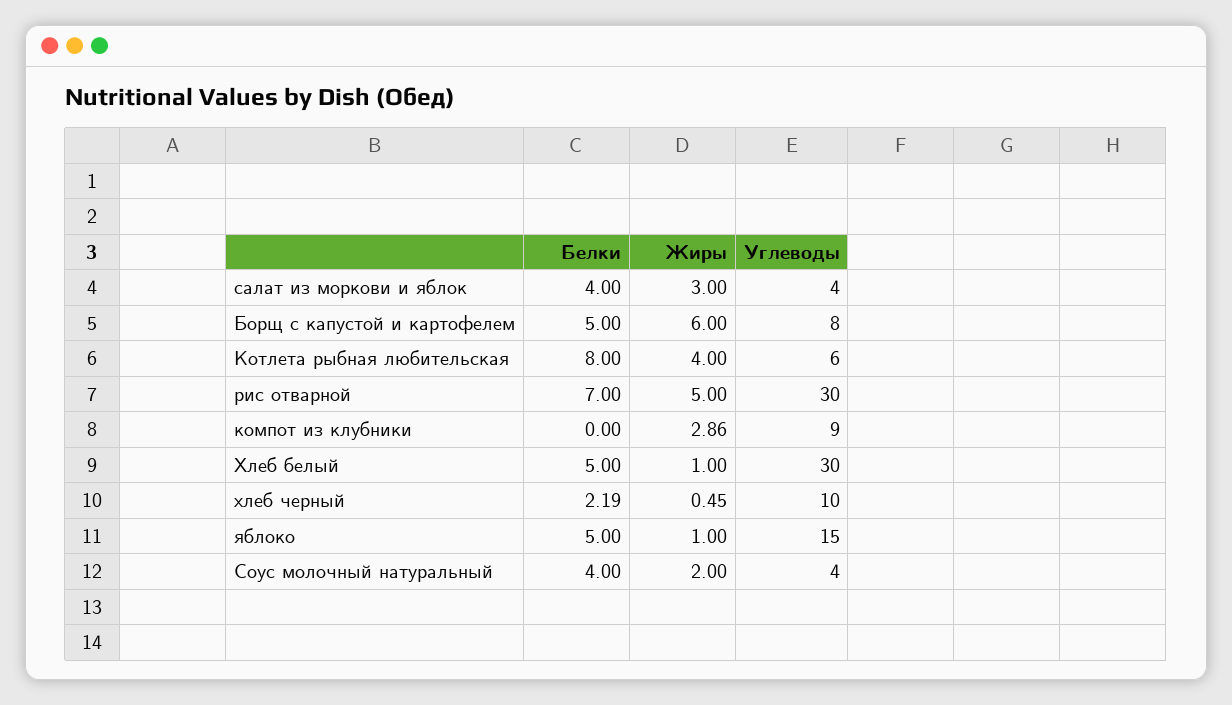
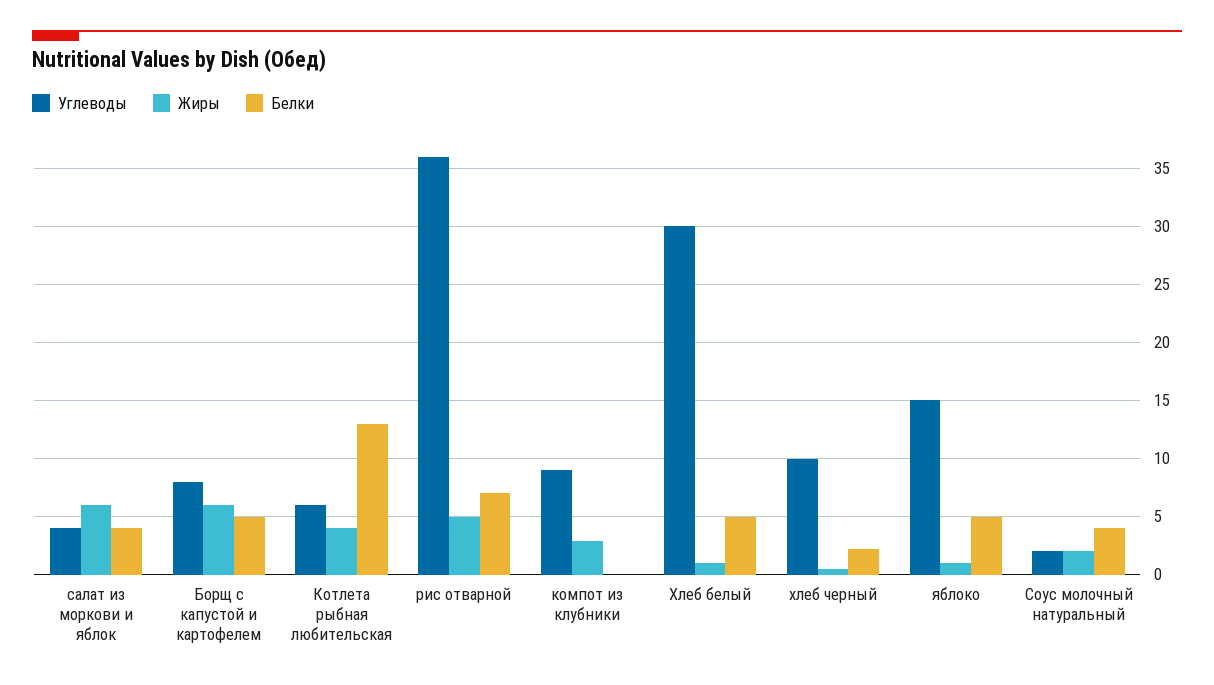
  {
    "Белки": {
      "салат из моркови и яблок": 4,
      "Борщ с капустой и картофелем": 5,
-     "Котлета рыбная любительская": 8,
+     "Котлета рыбная любительская": 13,
      "рис отварной": 7,
      "компот из клубники": 0,
      "Хлеб белый": 5,
      "хлеб черный": 2.19,
      "яблоко": 5,
      "Соус молочный натуральный": 4
    },
    "Жиры": {
-     "салат из моркови и яблок": 3,
+     "салат из моркови и яблок": 6,
      "Борщ с капустой и картофелем": 6,
      "Котлета рыбная любительская": 4,
      "рис отварной": 5,
      "компот из клубники": 2.86,
      "Хлеб белый": 1,
      "хлеб черный": 0.45,
      "яблоко": 1,
      "Соус молочный натуральный": 2
    },
    "Углеводы": {
      "салат из моркови и яблок": 4,
      "Борщ с капустой и картофелем": 8,
      "Котлета рыбная любительская": 6,
-     "рис отварной": 30,
+     "рис отварной": 36,
      "компот из клубники": 9,
      "Хлеб белый": 30,
      "хлеб черный": 10,
      "яблоко": 15,
-     "Соус молочный натуральный": 4
+     "Соус молочный натуральный": 2
    }
  }

